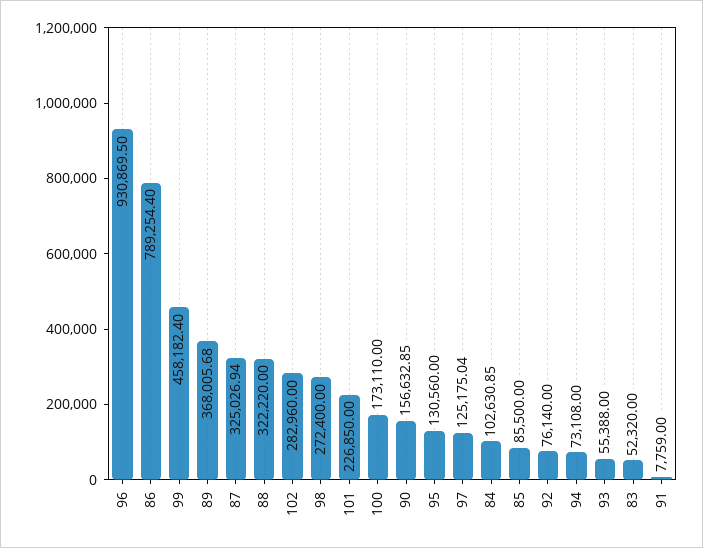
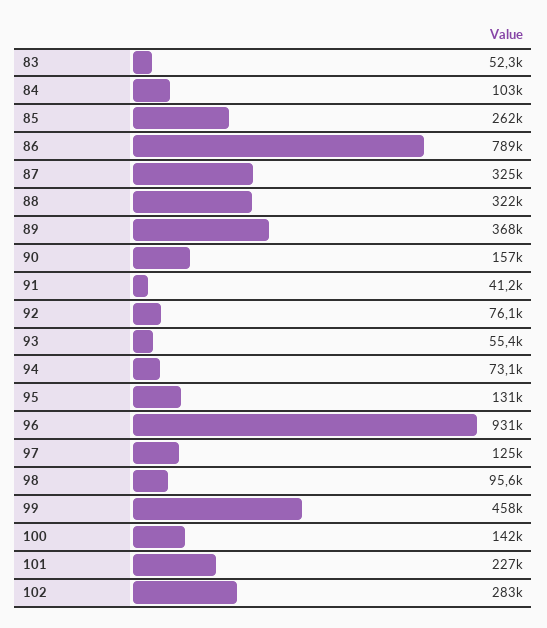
  {
    "96": 930869.5,
    "86": 789254.4,
    "99": 458182.4,
    "89": 368005.68,
    "87": 325026.94,
    "88": 322220,
    "102": 282960,
-   "98": 272400,
+   "98": 95600,
    "101": 226850,
-   "100": 173110,
+   "100": 142000,
    "90": 156632.85,
    "95": 130560,
    "97": 125175.04,
    "84": 102630.85,
-   "85": 85500,
+   "85": 262000,
    "92": 76140,
    "94": 73108,
    "93": 55388,
    "83": 52320,
-   "91": 7759
+   "91": 41200
  }

